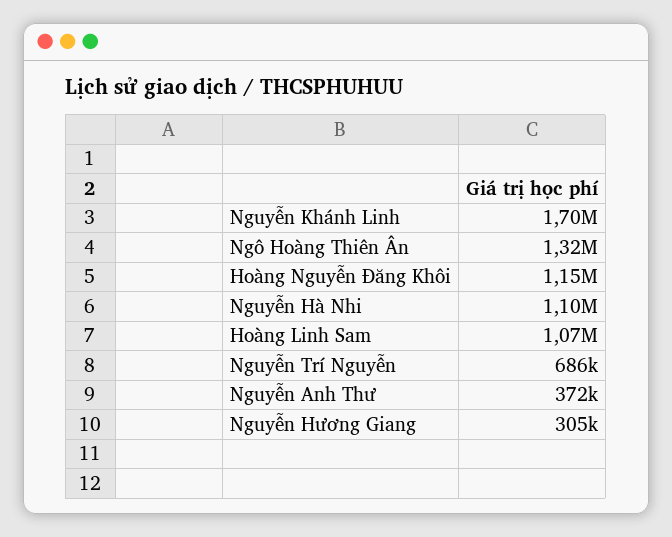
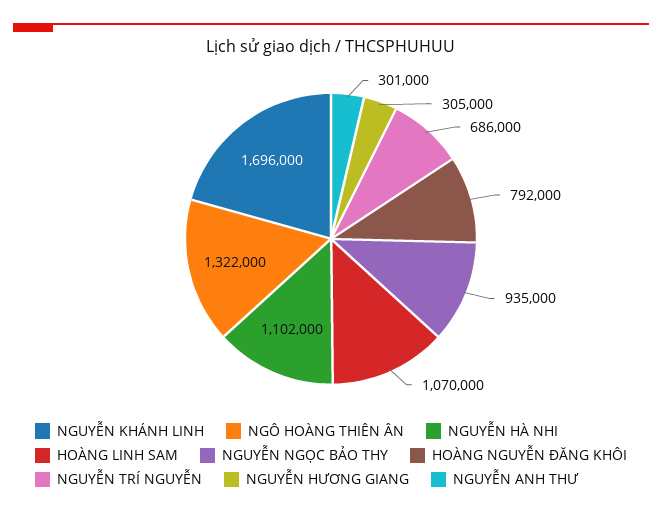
  {
    "Nguyễn Khánh Linh": 1696000,
    "Ngô Hoàng Thiên Ân": 1322000,
-   "Hoàng Nguyễn Đăng Khôi": 1150000,
+   "Hoàng Nguyễn Đăng Khôi": 792000,
    "Nguyễn Hà Nhi": 1102000,
    "Hoàng Linh Sam": 1070000,
    "Nguyễn Trí Nguyễn": 686000,
-   "Nguyễn Anh Thư": 372000,
+   "Nguyễn Anh Thư": 301000,
-   "Nguyễn Hương Giang": 305000
+   "Nguyễn Hương Giang": 305000,
+   "NGUYỄN NGỌC BẢO THY": 935000
  }

